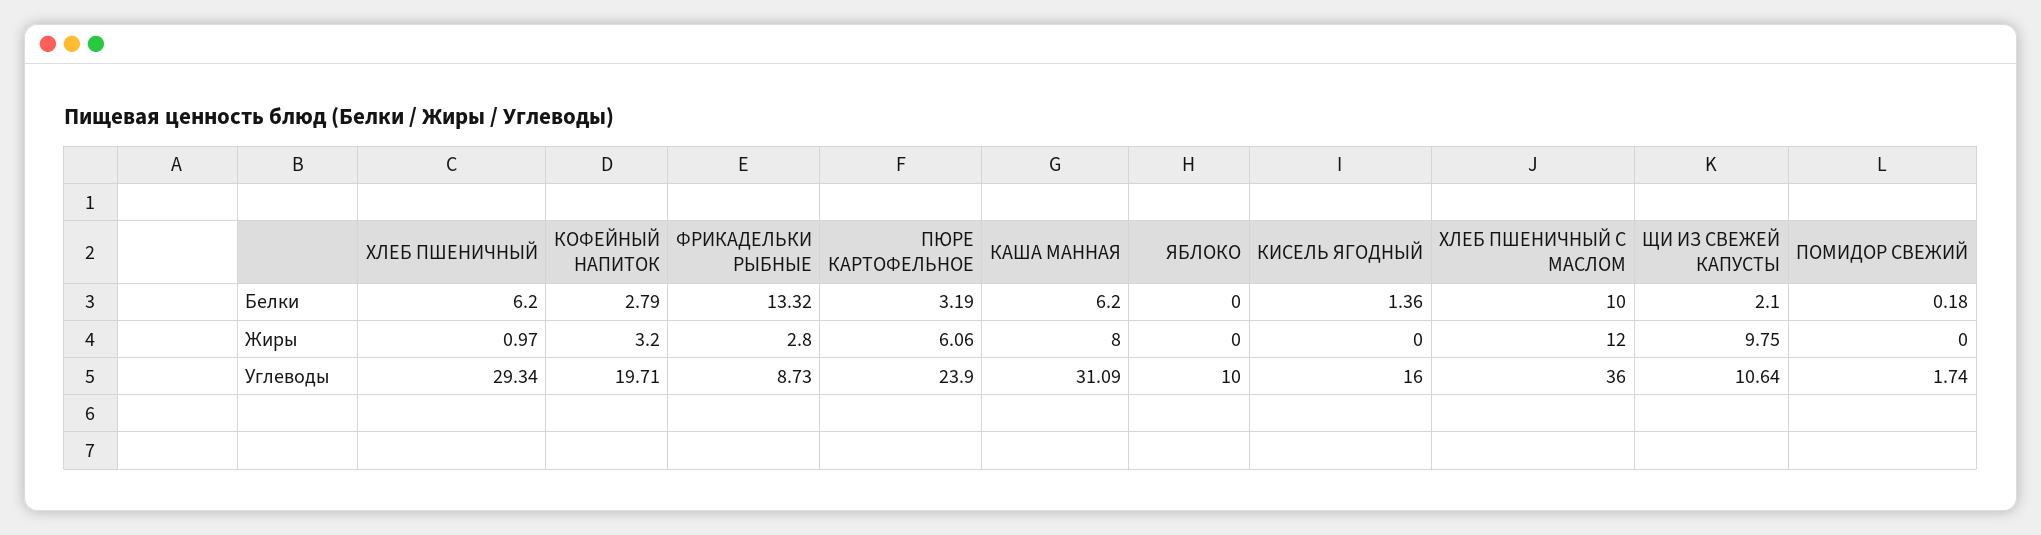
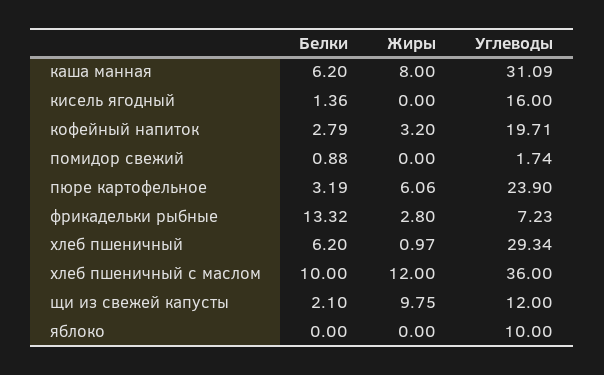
  {
    "ХЛЕБ ПШЕНИЧНЫЙ": {
      "Белки": 6.2,
      "Жиры": 0.97,
      "Углеводы": 29.34
    },
    "КОФЕЙНЫЙ НАПИТОК": {
      "Белки": 2.79,
      "Жиры": 3.2,
      "Углеводы": 19.71
    },
    "ФРИКАДЕЛЬКИ РЫБНЫЕ": {
      "Белки": 13.32,
      "Жиры": 2.8,
-     "Углеводы": 8.73
+     "Углеводы": 7.23
    },
    "ПЮРЕ КАРТОФЕЛЬНОЕ": {
      "Белки": 3.19,
      "Жиры": 6.06,
      "Углеводы": 23.9
    },
    "КАША МАННАЯ": {
      "Белки": 6.2,
      "Жиры": 8,
      "Углеводы": 31.09
    },
    "ЯБЛОКО": {
      "Белки": 0,
      "Жиры": 0,
      "Углеводы": 10
    },
    "КИСЕЛЬ ЯГОДНЫЙ": {
      "Белки": 1.36,
      "Жиры": 0,
      "Углеводы": 16
    },
    "ХЛЕБ ПШЕНИЧНЫЙ С МАСЛОМ": {
      "Белки": 10,
      "Жиры": 12,
      "Углеводы": 36
    },
    "ЩИ ИЗ СВЕЖЕЙ КАПУСТЫ": {
      "Белки": 2.1,
      "Жиры": 9.75,
-     "Углеводы": 10.64
+     "Углеводы": 12
    },
    "ПОМИДОР СВЕЖИЙ": {
-     "Белки": 0.18,
+     "Белки": 0.88,
      "Жиры": 0,
      "Углеводы": 1.74
    }
  }

